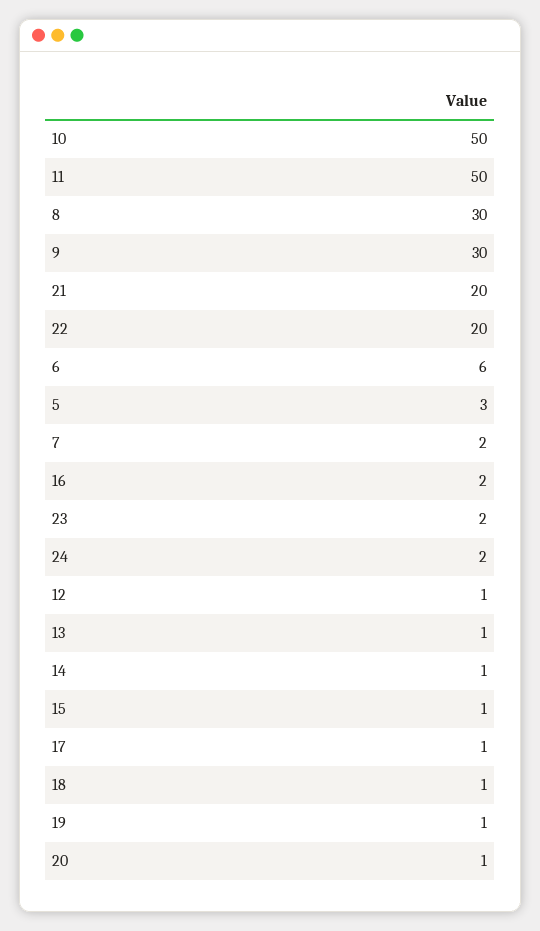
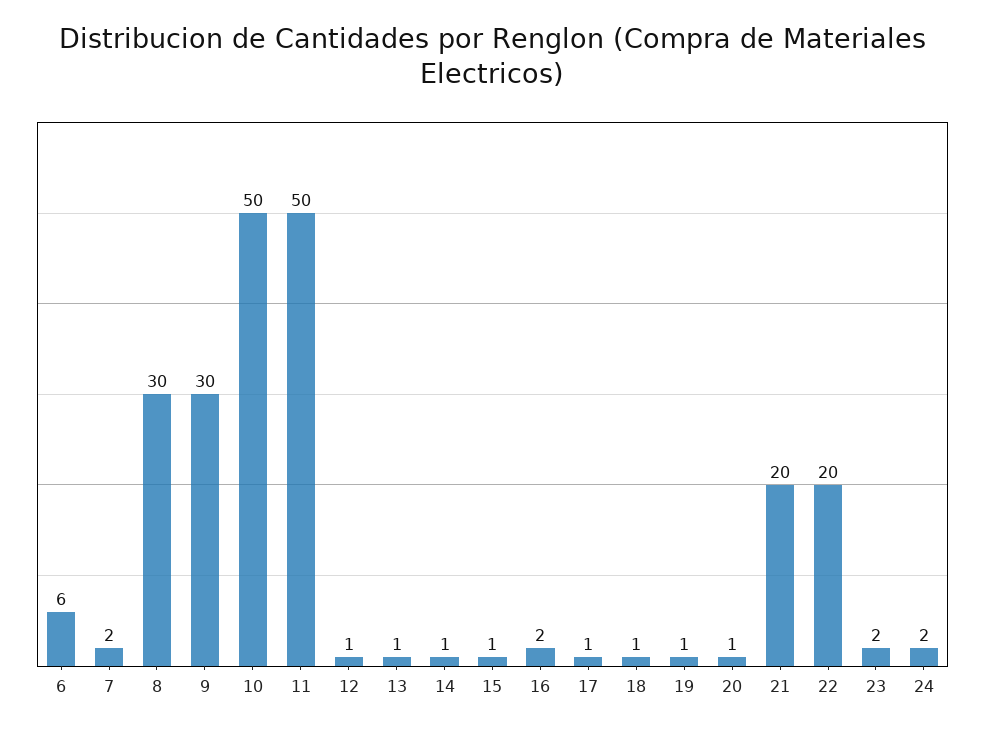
  {
    "10": 50,
    "11": 50,
    "8": 30,
    "9": 30,
    "21": 20,
    "22": 20,
    "6": 6,
-   "5": 3,
    "7": 2,
    "16": 2,
    "23": 2,
    "24": 2,
    "12": 1,
    "13": 1,
    "14": 1,
    "15": 1,
    "17": 1,
    "18": 1,
    "19": 1,
    "20": 1
  }

